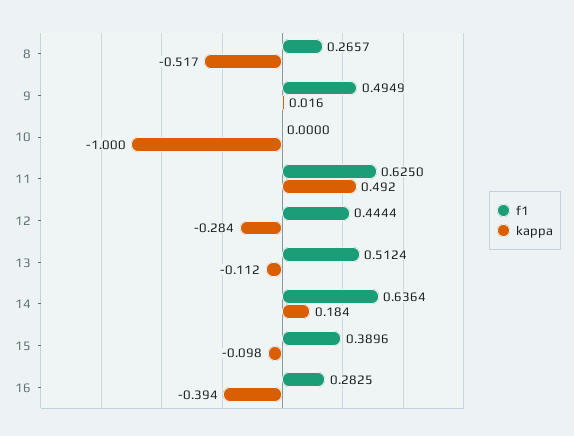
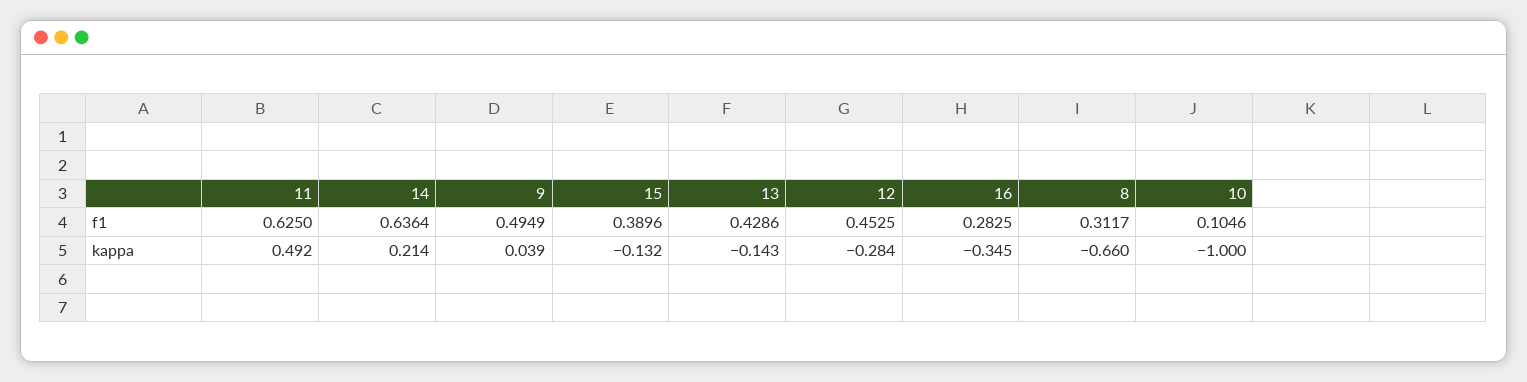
  {
    "f1": {
-     "8": 0.2657,
+     "8": 0.3117,
      "9": 0.4949,
-     "10": 0,
+     "10": 0.1046,
      "11": 0.625,
-     "12": 0.4444,
+     "12": 0.4525,
-     "13": 0.5124,
+     "13": 0.4286,
      "14": 0.6364,
      "15": 0.3896,
      "16": 0.2825
    },
    "kappa": {
-     "8": -0.517,
+     "8": -0.66,
-     "9": 0.016,
+     "9": 0.039,
      "10": -1,
      "11": 0.492,
      "12": -0.284,
-     "13": -0.112,
+     "13": -0.143,
-     "14": 0.184,
+     "14": 0.214,
-     "15": -0.098,
+     "15": -0.132,
-     "16": -0.394
+     "16": -0.345
    }
  }

